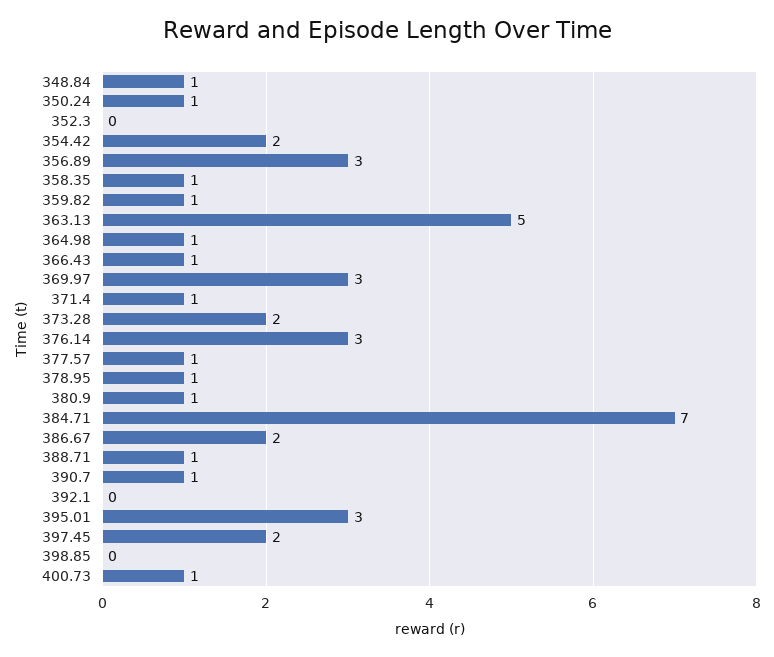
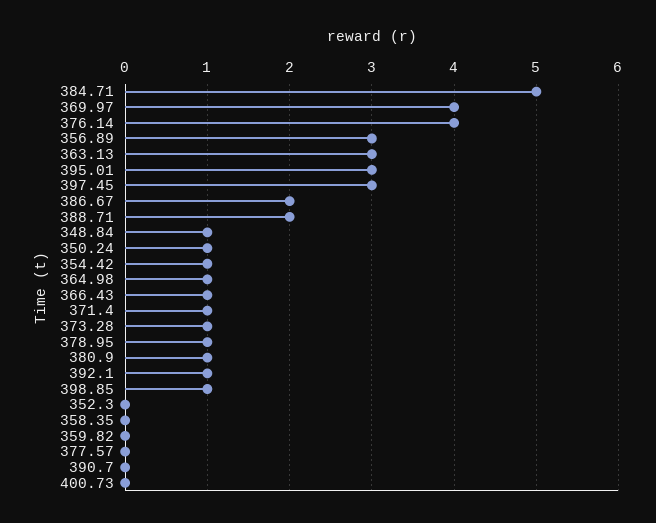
  {
    "348.84": 1,
    "350.24": 1,
    "352.3": 0,
-   "354.42": 2,
+   "354.42": 1,
    "356.89": 3,
-   "358.35": 1,
+   "358.35": 0,
-   "359.82": 1,
+   "359.82": 0,
-   "363.13": 5,
+   "363.13": 3,
    "364.98": 1,
    "366.43": 1,
-   "369.97": 3,
+   "369.97": 4,
    "371.4": 1,
-   "373.28": 2,
+   "373.28": 1,
-   "376.14": 3,
+   "376.14": 4,
-   "377.57": 1,
+   "377.57": 0,
    "378.95": 1,
    "380.9": 1,
-   "384.71": 7,
+   "384.71": 5,
    "386.67": 2,
-   "388.71": 1,
+   "388.71": 2,
-   "390.7": 1,
+   "390.7": 0,
-   "392.1": 0,
+   "392.1": 1,
    "395.01": 3,
-   "397.45": 2,
+   "397.45": 3,
-   "398.85": 0,
+   "398.85": 1,
-   "400.73": 1
+   "400.73": 0
  }

